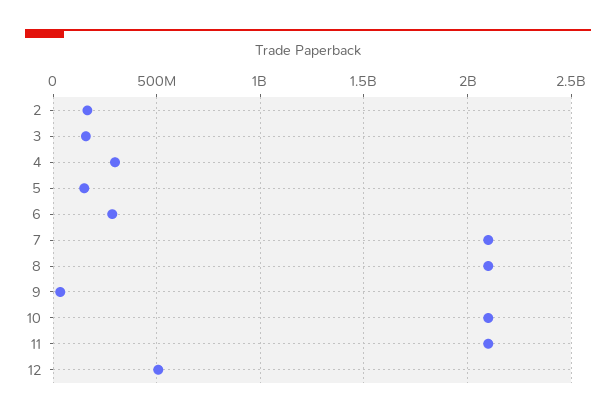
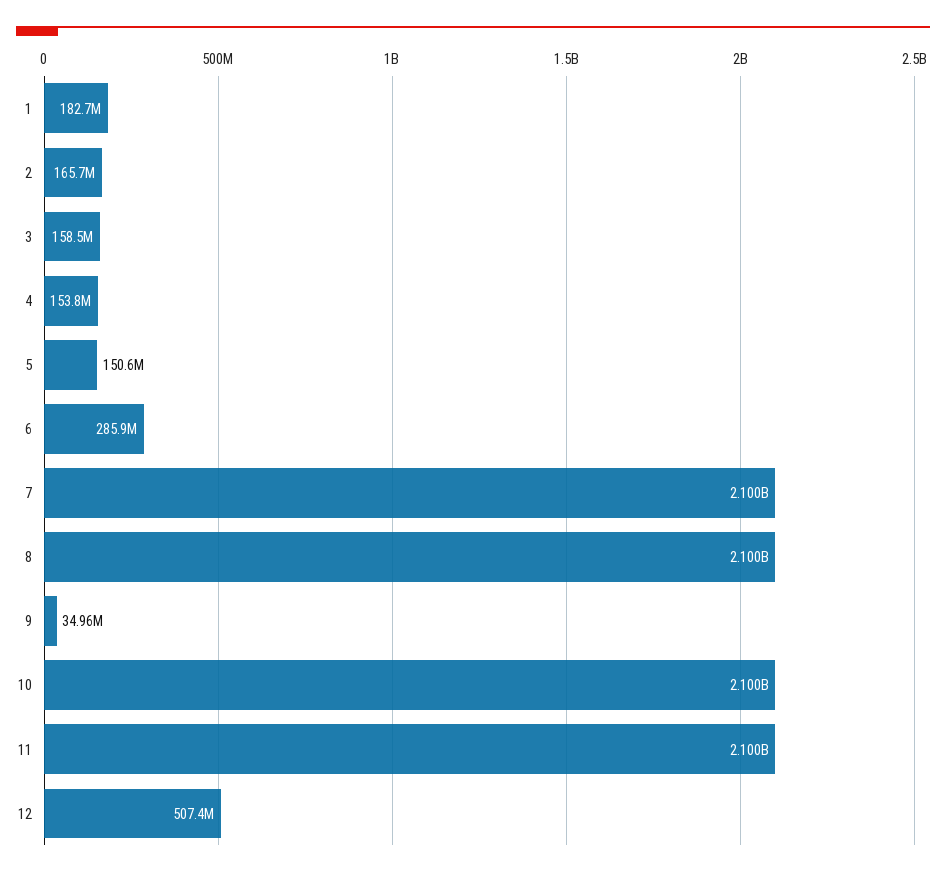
  {
    "2": 165700000,
    "3": 158500000,
-   "4": 300000000,
+   "4": 153800000,
    "5": 150600000,
    "6": 285900000,
    "7": 2100000000,
    "8": 2100000000,
    "9": 34960000,
    "10": 2100000000,
    "11": 2100000000,
-   "12": 507400000
+   "12": 507400000,
+   "1": 182700000
  }

